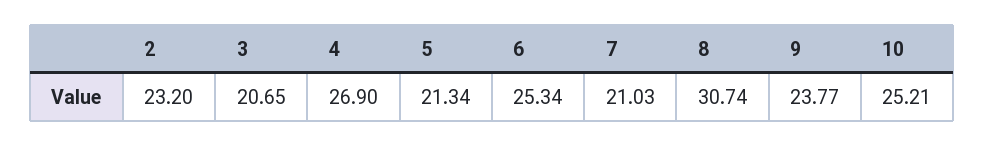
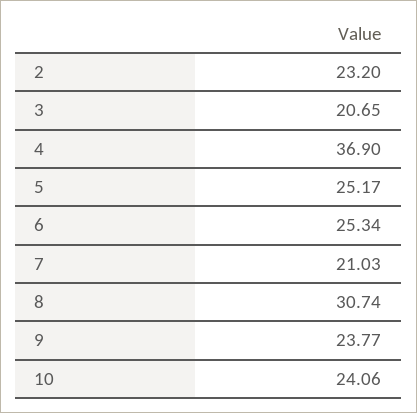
  {
    "2": 23.2,
    "3": 20.65,
-   "4": 26.9,
+   "4": 36.9,
-   "5": 21.34,
+   "5": 25.17,
    "6": 25.34,
    "7": 21.03,
    "8": 30.74,
    "9": 23.77,
-   "10": 25.21
+   "10": 24.06
  }

